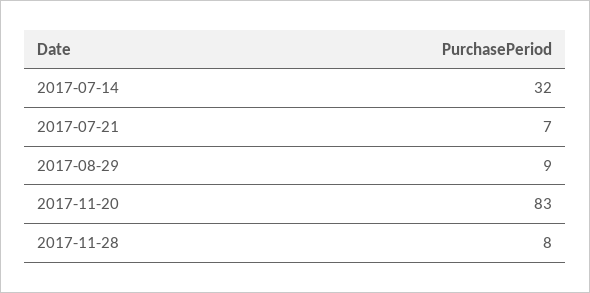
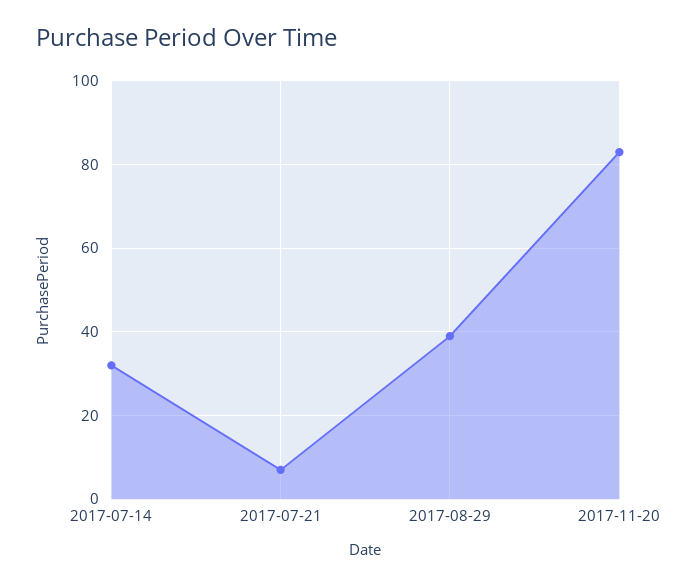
  {
    "2017-07-14": 32,
    "2017-07-21": 7,
-   "2017-08-29": 9,
+   "2017-08-29": 40,
-   "2017-11-20": 83,
+   "2017-11-20": 83
-   "2017-11-28": 8
  }

